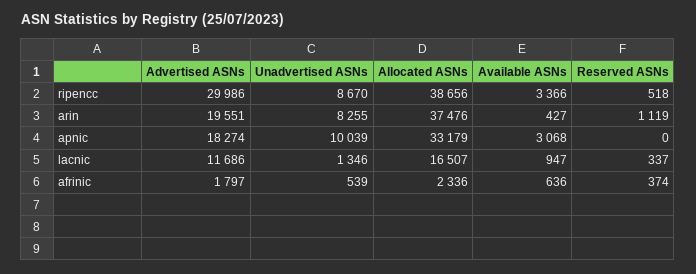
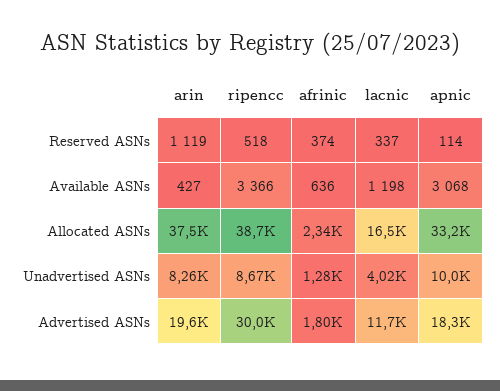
  {
    "Advertised ASNs": {
      "ripencc": 29986,
      "arin": 19551,
      "apnic": 18274,
      "lacnic": 11686,
      "afrinic": 1797
    },
    "Unadvertised ASNs": {
      "ripencc": 8670,
      "arin": 8255,
      "apnic": 10039,
-     "lacnic": 1346,
+     "lacnic": 4020,
-     "afrinic": 539
+     "afrinic": 1280
    },
    "Allocated ASNs": {
      "ripencc": 38656,
      "arin": 37476,
      "apnic": 33179,
      "lacnic": 16507,
      "afrinic": 2336
    },
    "Available ASNs": {
      "ripencc": 3366,
      "arin": 427,
      "apnic": 3068,
-     "lacnic": 947,
+     "lacnic": 1198,
      "afrinic": 636
    },
    "Reserved ASNs": {
      "ripencc": 518,
      "arin": 1119,
-     "apnic": 0,
+     "apnic": 114,
      "lacnic": 337,
      "afrinic": 374
    }
  }

